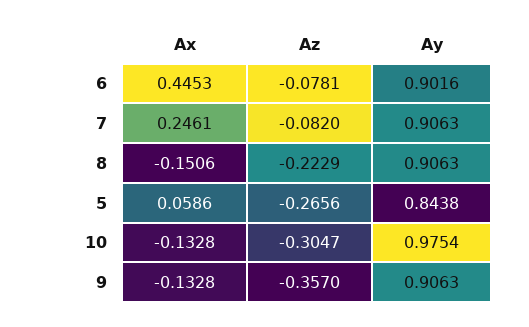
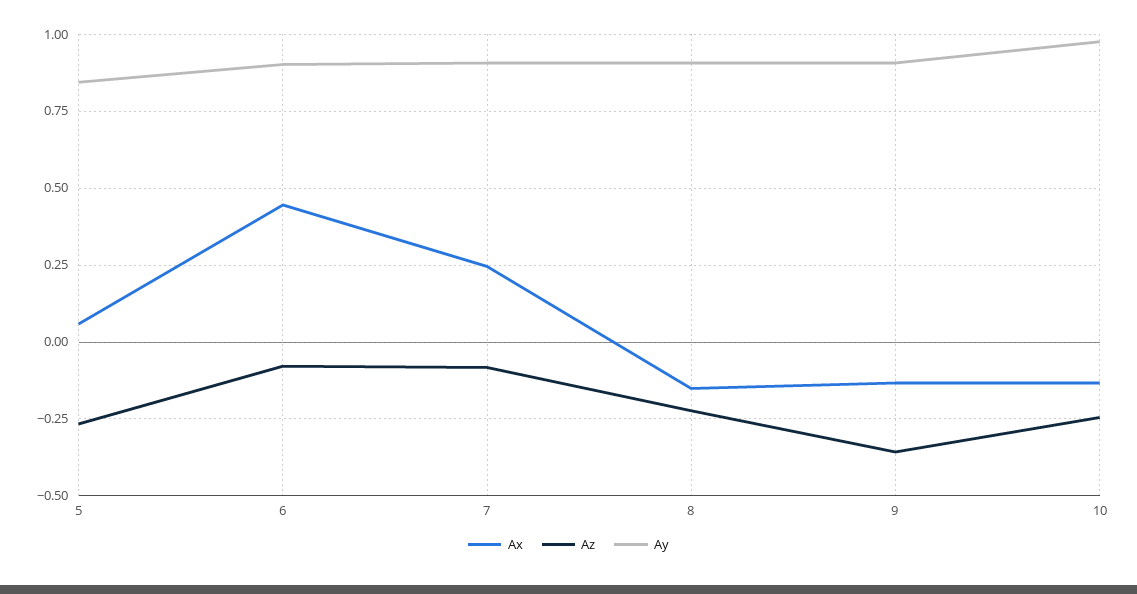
  {
    "Ax": {
      "6": 0.4453,
      "7": 0.2461,
      "8": -0.1506,
      "5": 0.0586,
      "10": -0.1328,
      "9": -0.1328
    },
    "Az": {
      "6": -0.0781,
      "7": -0.082,
      "8": -0.2229,
      "5": -0.2656,
-     "10": -0.3047,
+     "10": -0.25,
      "9": -0.357
    },
    "Ay": {
      "6": 0.9016,
      "7": 0.9063,
      "8": 0.9063,
      "5": 0.8438,
      "10": 0.9754,
      "9": 0.9063
    }
  }

